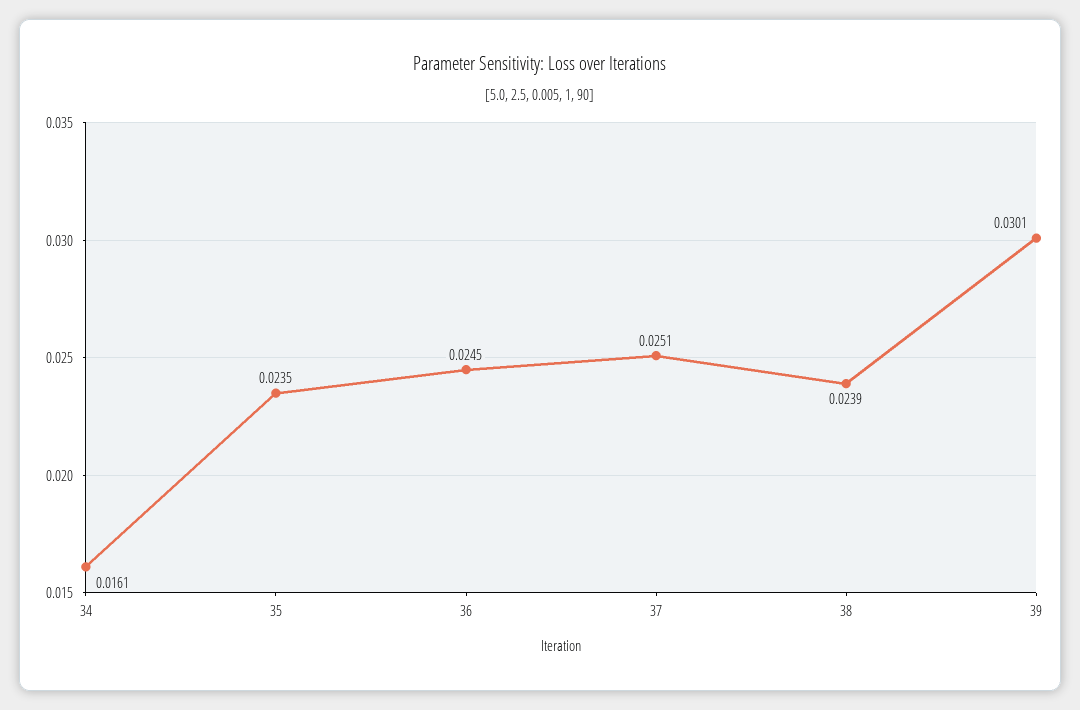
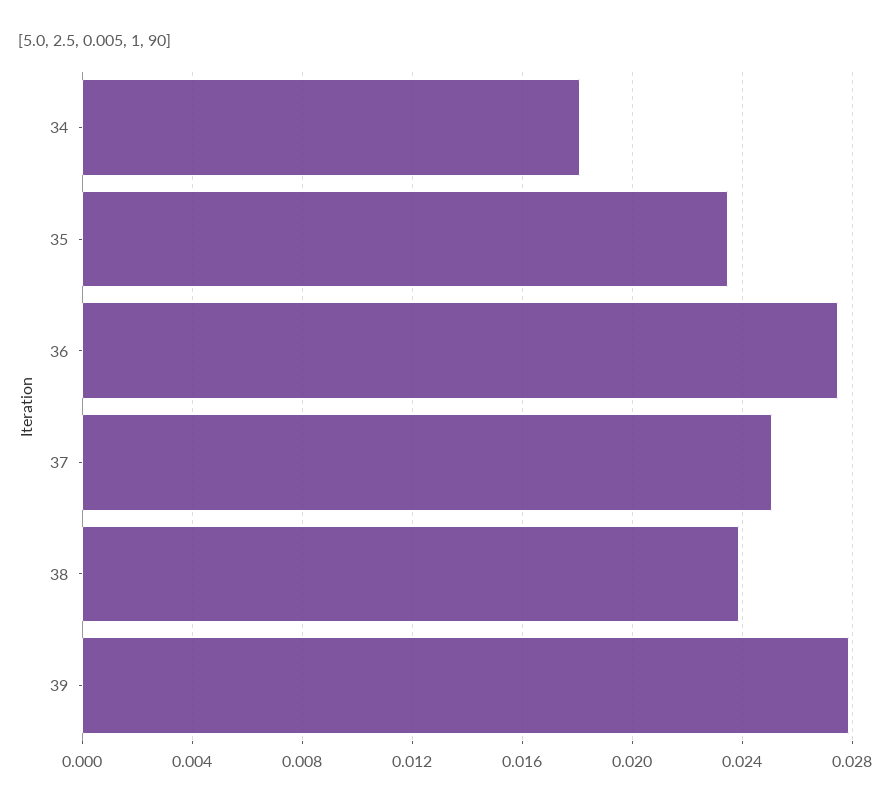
  {
-   "34": 0.0161,
+   "34": 0.018,
    "35": 0.0235,
-   "36": 0.0245,
+   "36": 0.0275,
    "37": 0.0251,
    "38": 0.0239,
-   "39": 0.0301
+   "39": 0.028
  }

